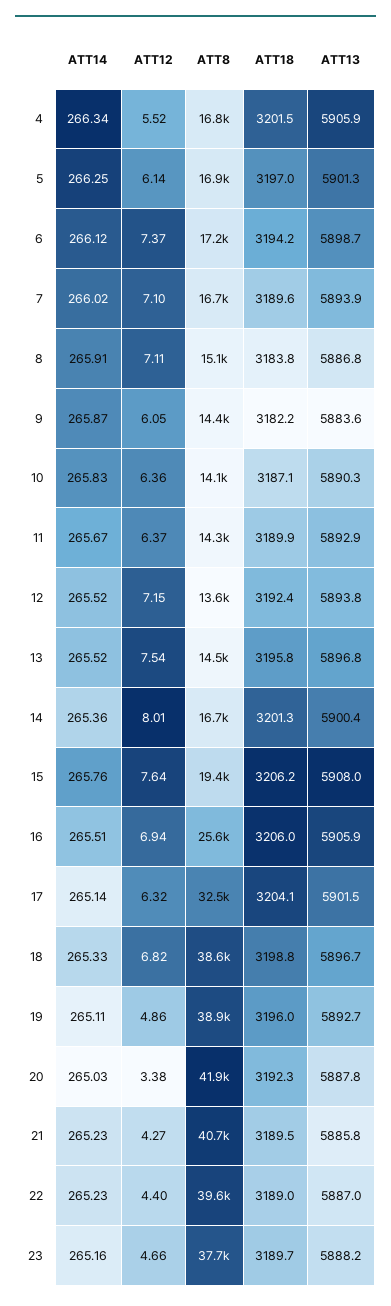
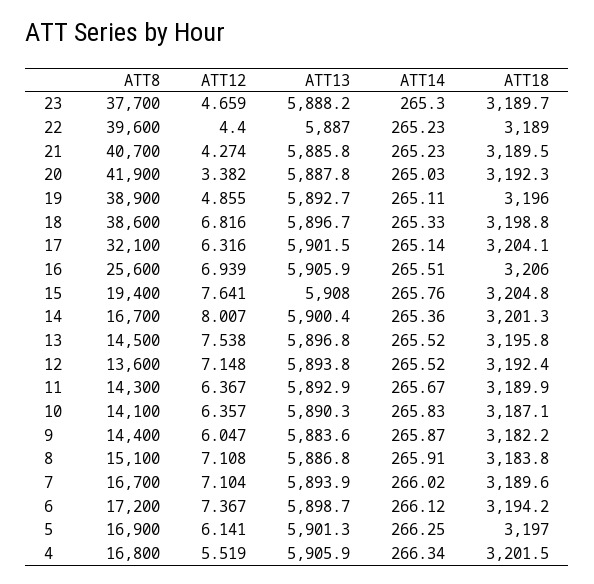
  {
    "ATT14": {
      "4": 266.34,
      "5": 266.25,
      "6": 266.12,
      "7": 266.02,
      "8": 265.91,
      "9": 265.87,
      "10": 265.83,
      "11": 265.67,
      "12": 265.52,
      "13": 265.52,
      "14": 265.36,
      "15": 265.76,
      "16": 265.51,
      "17": 265.14,
      "18": 265.33,
      "19": 265.11,
      "20": 265.03,
      "21": 265.23,
      "22": 265.23,
-     "23": 265.16
+     "23": 265.3
    },
    "ATT12": {
      "4": 5.519,
      "5": 6.141,
      "6": 7.367,
      "7": 7.104,
      "8": 7.108,
      "9": 6.047,
      "10": 6.357,
      "11": 6.367,
      "12": 7.148,
      "13": 7.538,
      "14": 8.007,
      "15": 7.641,
      "16": 6.939,
      "17": 6.316,
      "18": 6.816,
      "19": 4.855,
      "20": 3.382,
      "21": 4.274,
      "22": 4.4,
      "23": 4.659
    },
    "ATT8": {
      "4": 16800,
      "5": 16900,
      "6": 17200,
      "7": 16700,
      "8": 15100,
      "9": 14400,
      "10": 14100,
      "11": 14300,
      "12": 13600,
      "13": 14500,
      "14": 16700,
      "15": 19400,
      "16": 25600,
-     "17": 32500,
+     "17": 32100,
      "18": 38600,
      "19": 38900,
      "20": 41900,
      "21": 40700,
      "22": 39600,
      "23": 37700
    },
    "ATT18": {
      "4": 3201.5,
      "5": 3197,
      "6": 3194.2,
      "7": 3189.6,
      "8": 3183.8,
      "9": 3182.2,
      "10": 3187.1,
      "11": 3189.9,
      "12": 3192.4,
      "13": 3195.8,
      "14": 3201.3,
-     "15": 3206.2,
+     "15": 3204.8,
      "16": 3206,
      "17": 3204.1,
      "18": 3198.8,
      "19": 3196,
      "20": 3192.3,
      "21": 3189.5,
      "22": 3189,
      "23": 3189.7
    },
    "ATT13": {
      "4": 5905.9,
      "5": 5901.3,
      "6": 5898.7,
      "7": 5893.9,
      "8": 5886.8,
      "9": 5883.6,
      "10": 5890.3,
      "11": 5892.9,
      "12": 5893.8,
      "13": 5896.8,
      "14": 5900.4,
      "15": 5908,
      "16": 5905.9,
      "17": 5901.5,
      "18": 5896.7,
      "19": 5892.7,
      "20": 5887.8,
      "21": 5885.8,
      "22": 5887,
      "23": 5888.2
    }
  }

